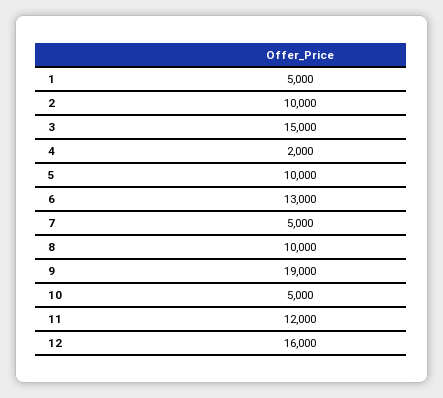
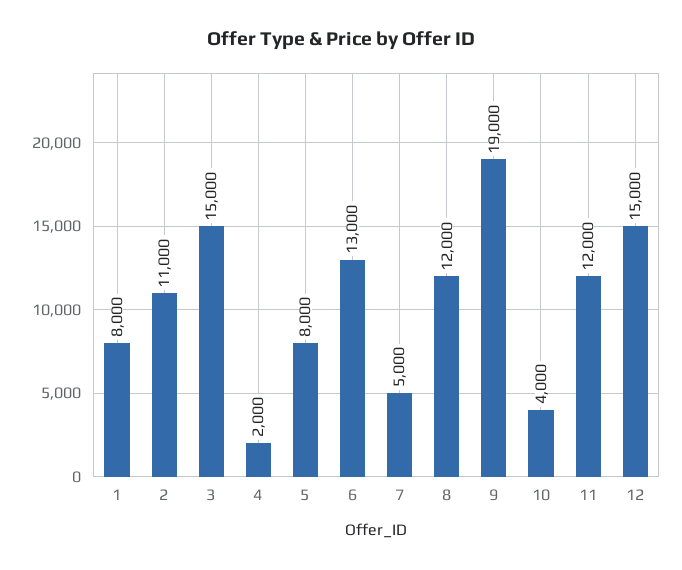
  {
-   "1": 5000,
+   "1": 8000,
-   "2": 10000,
+   "2": 11000,
    "3": 15000,
    "4": 2000,
-   "5": 10000,
+   "5": 8000,
    "6": 13000,
    "7": 5000,
-   "8": 10000,
+   "8": 12000,
    "9": 19000,
-   "10": 5000,
+   "10": 4000,
    "11": 12000,
-   "12": 16000
+   "12": 15000
  }

